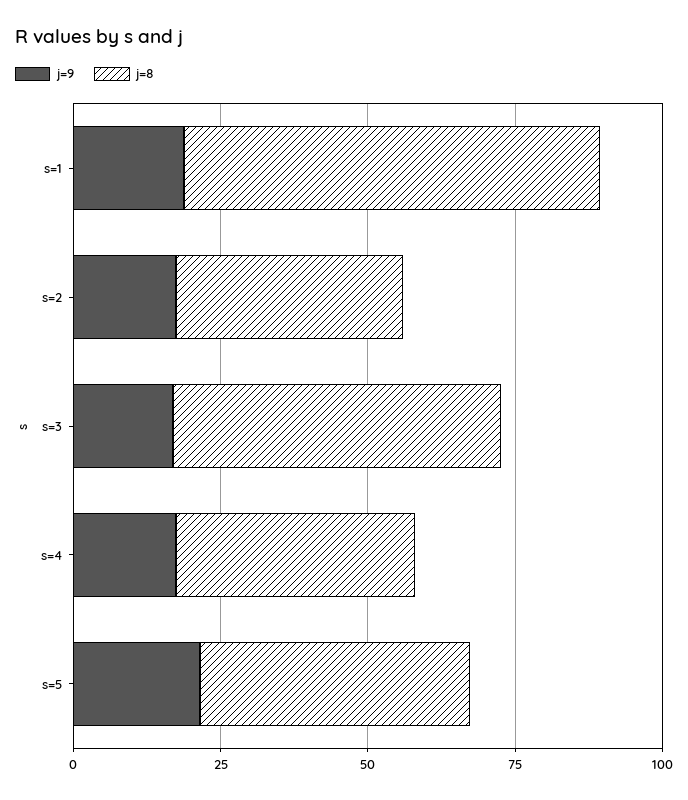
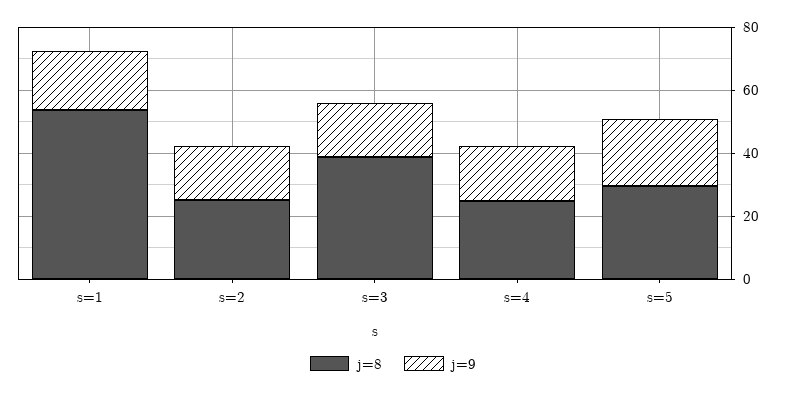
  {
    "j=9": {
      "s=1": 20,
      "s=2": 15,
      "s=3": 15,
      "s=4": 15,
      "s=5": 20
    },
    "j=8": {
-     "s=1": 70,
+     "s=1": 55,
-     "s=2": 40,
+     "s=2": 25,
-     "s=3": 55,
+     "s=3": 40,
-     "s=4": 40,
+     "s=4": 25,
-     "s=5": 45
+     "s=5": 30
    }
  }

